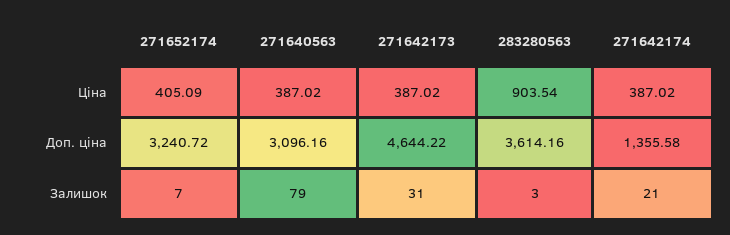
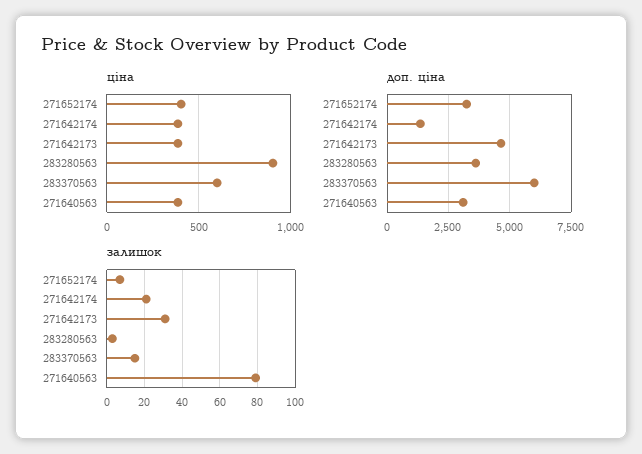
  {
    "Ціна": {
      "271652174": 405.09,
      "271640563": 387.02,
      "271642173": 387.02,
      "283280563": 903.54,
-     "271642174": 387.02
+     "271642174": 387.02,
+     "283370563": 600
    },
    "Доп. ціна": {
      "271652174": 3240.72,
      "271640563": 3096.16,
      "271642173": 4644.22,
      "283280563": 3614.16,
-     "271642174": 1355.58
+     "271642174": 1355.58,
+     "283370563": 6000
    },
    "Залишок": {
      "271652174": 7,
      "271640563": 79,
      "271642173": 31,
      "283280563": 3,
-     "271642174": 21
+     "271642174": 21,
+     "283370563": 15
    }
  }

